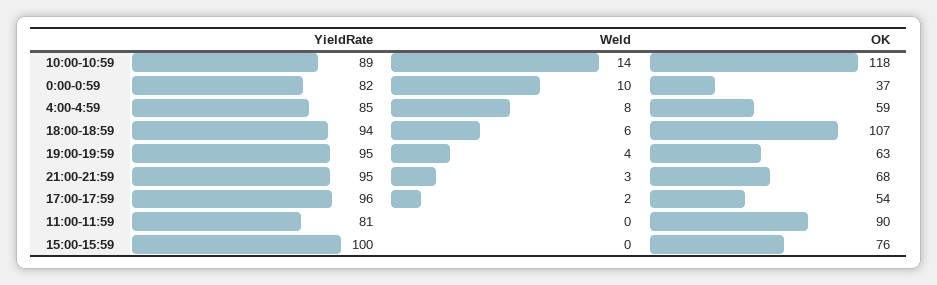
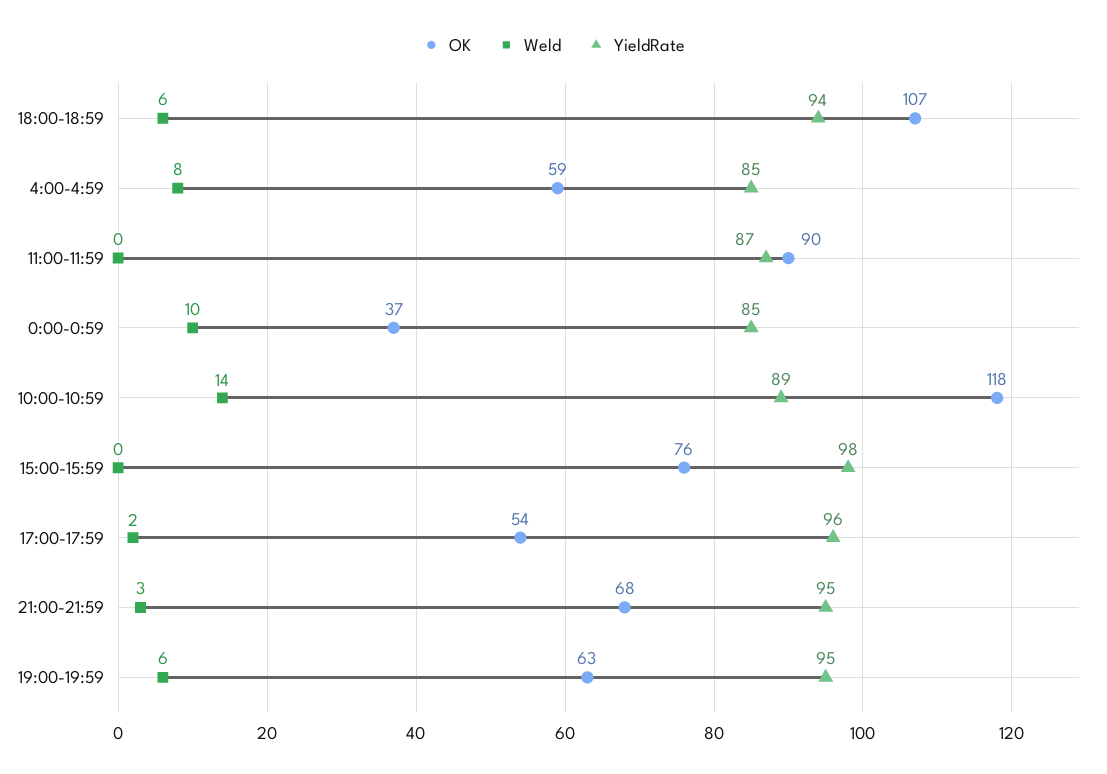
  {
    "YieldRate": {
      "10:00-10:59": 89,
-     "0:00-0:59": 82,
+     "0:00-0:59": 85,
      "4:00-4:59": 85,
      "18:00-18:59": 94,
      "19:00-19:59": 95,
      "21:00-21:59": 95,
      "17:00-17:59": 96,
-     "11:00-11:59": 81,
+     "11:00-11:59": 87,
-     "15:00-15:59": 100
+     "15:00-15:59": 98
    },
    "Weld": {
      "10:00-10:59": 14,
      "0:00-0:59": 10,
      "4:00-4:59": 8,
      "18:00-18:59": 6,
-     "19:00-19:59": 4,
+     "19:00-19:59": 6,
      "21:00-21:59": 3,
      "17:00-17:59": 2,
      "11:00-11:59": 0,
      "15:00-15:59": 0
    },
    "OK": {
      "10:00-10:59": 118,
      "0:00-0:59": 37,
      "4:00-4:59": 59,
      "18:00-18:59": 107,
      "19:00-19:59": 63,
      "21:00-21:59": 68,
      "17:00-17:59": 54,
      "11:00-11:59": 90,
      "15:00-15:59": 76
    }
  }

